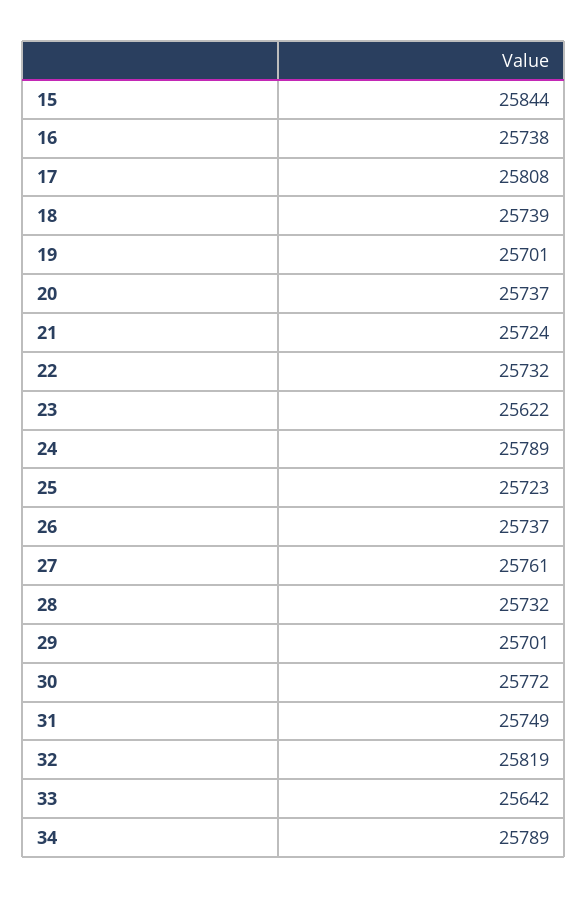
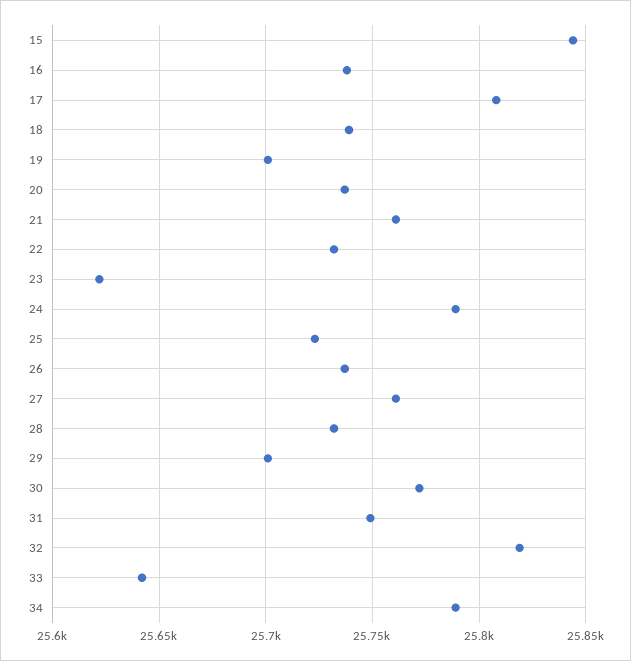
  {
    "15": 25844,
    "16": 25738,
    "17": 25808,
    "18": 25739,
    "19": 25701,
    "20": 25737,
-   "21": 25724,
+   "21": 25760,
    "22": 25732,
    "23": 25622,
    "24": 25789,
    "25": 25723,
    "26": 25737,
    "27": 25761,
    "28": 25732,
    "29": 25701,
    "30": 25772,
    "31": 25749,
    "32": 25819,
    "33": 25642,
    "34": 25789
  }

